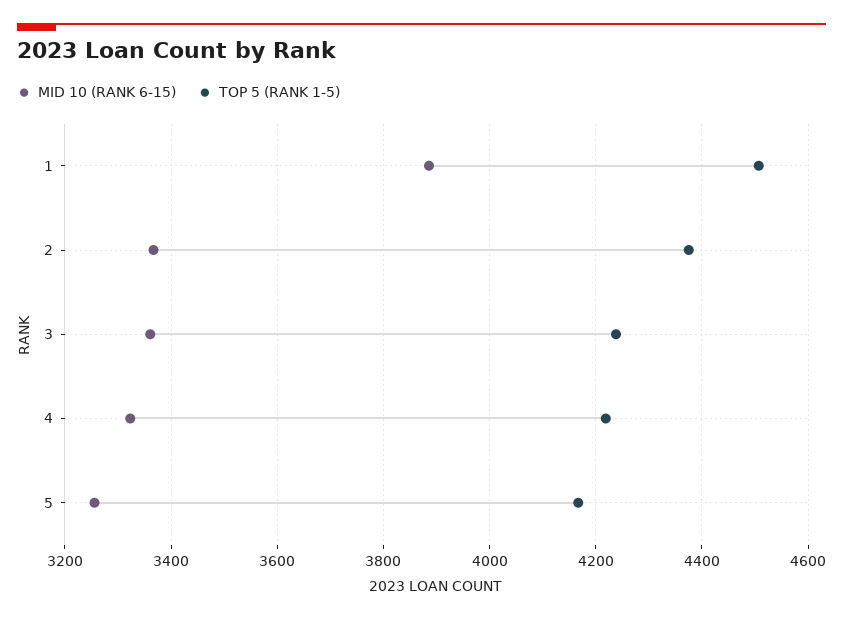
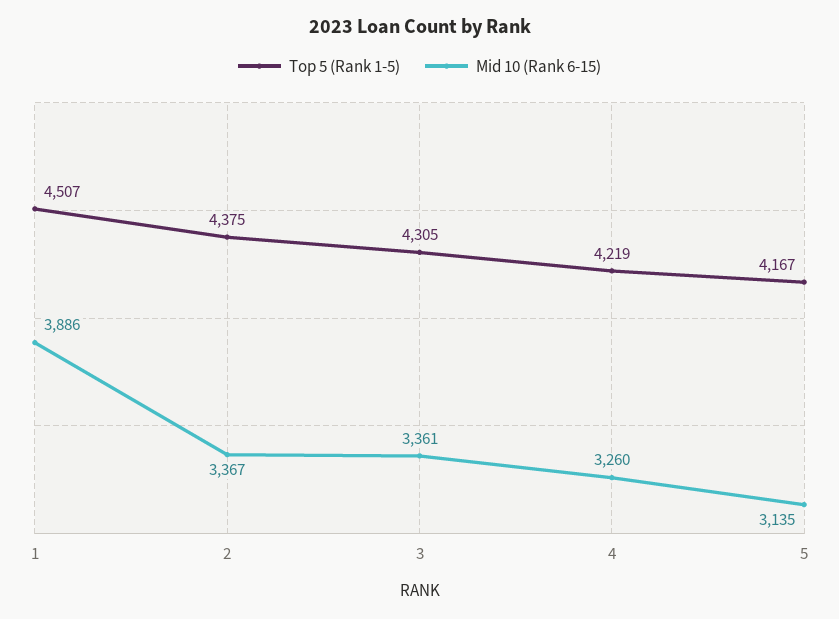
  {
    "MID 10 (RANK 6-15)": {
      "1": 3886,
      "2": 3367,
      "3": 3361,
-     "4": 3320,
+     "4": 3260,
-     "5": 3260
+     "5": 3135
    },
    "TOP 5 (RANK 1-5)": {
      "1": 4507,
      "2": 4375,
-     "3": 4240,
+     "3": 4305,
      "4": 4219,
      "5": 4167
    }
  }

